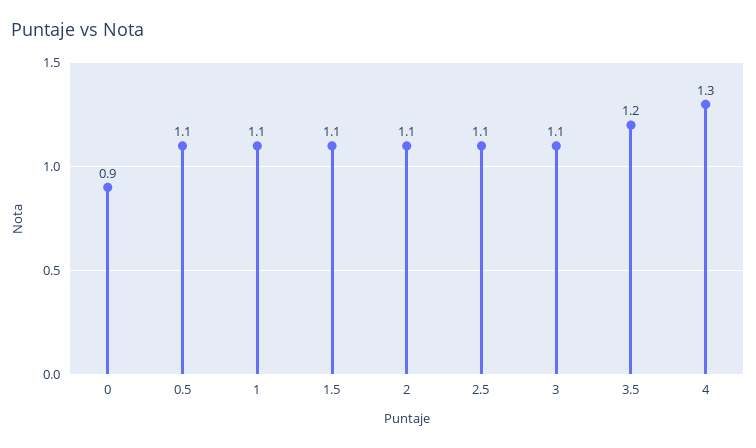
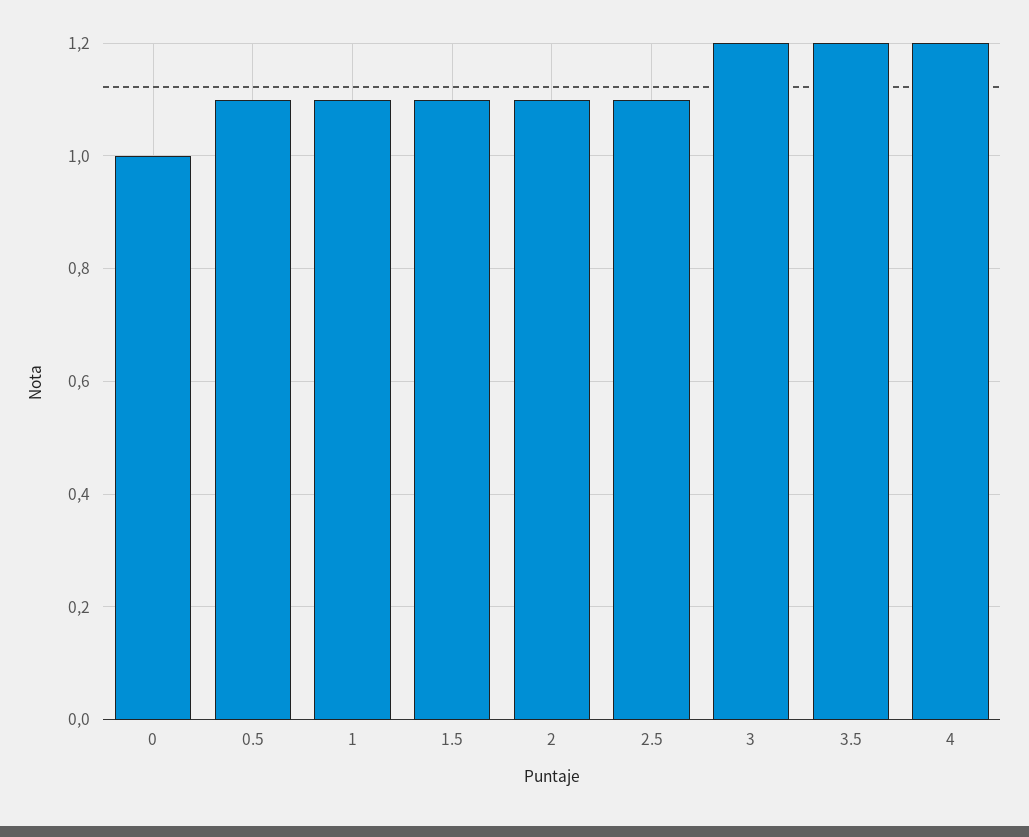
  {
-   "0": 0.9,
+   "0": 1,
    "0.5": 1.1,
    "1": 1.1,
    "1.5": 1.1,
    "2": 1.1,
    "2.5": 1.1,
-   "3": 1.1,
+   "3": 1.2,
    "3.5": 1.2,
-   "4": 1.3
+   "4": 1.2
  }

